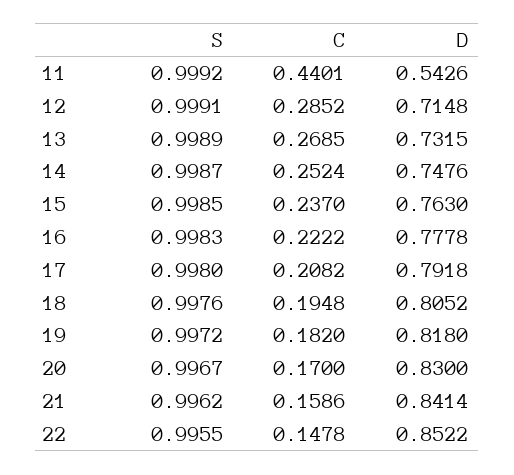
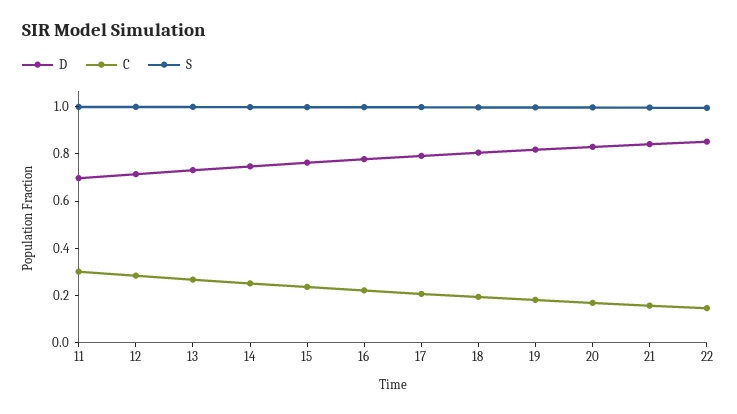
  {
    "S": {
      "11": 0.9992,
      "12": 0.9991,
      "13": 0.9989,
      "14": 0.9987,
      "15": 0.9985,
      "16": 0.9983,
      "17": 0.998,
      "18": 0.9976,
      "19": 0.9972,
      "20": 0.9967,
      "21": 0.9962,
      "22": 0.9955
    },
    "C": {
-     "11": 0.4401,
+     "11": 0.3,
      "12": 0.2852,
      "13": 0.2685,
      "14": 0.2524,
      "15": 0.237,
      "16": 0.2222,
      "17": 0.2082,
      "18": 0.1948,
      "19": 0.182,
      "20": 0.17,
      "21": 0.1586,
      "22": 0.1478
    },
    "D": {
-     "11": 0.5426,
+     "11": 0.7,
      "12": 0.7148,
      "13": 0.7315,
      "14": 0.7476,
      "15": 0.763,
      "16": 0.7778,
      "17": 0.7918,
      "18": 0.8052,
      "19": 0.818,
      "20": 0.83,
      "21": 0.8414,
      "22": 0.8522
    }
  }

